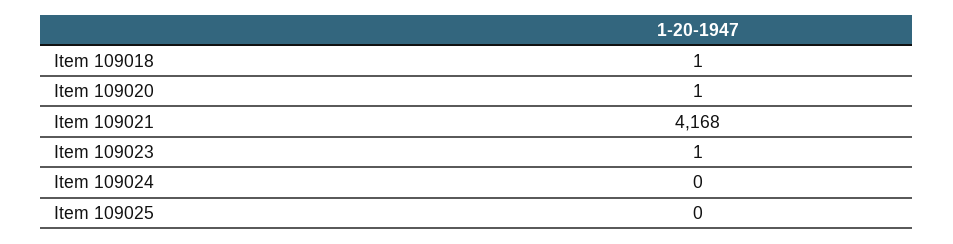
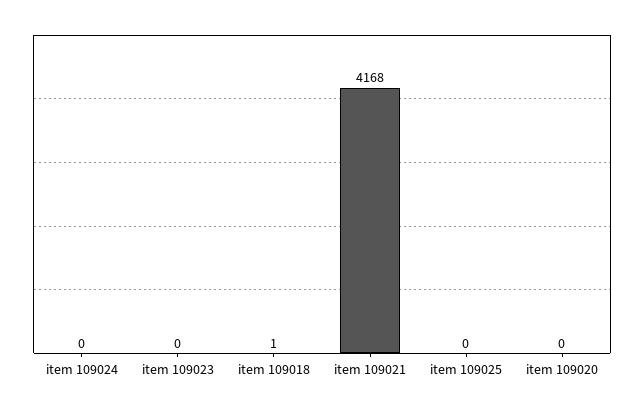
  {
    "Item 109018": 1,
-   "Item 109020": 1,
+   "Item 109020": 0,
    "Item 109021": 4168,
-   "Item 109023": 1,
+   "Item 109023": 0,
    "Item 109024": 0,
    "Item 109025": 0
  }

